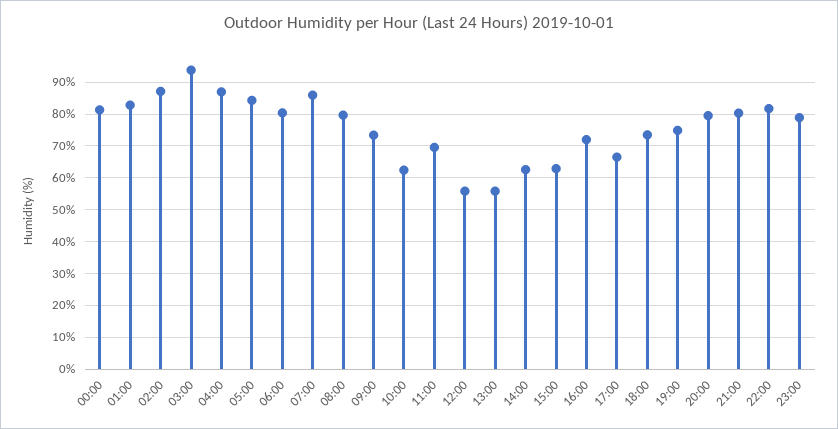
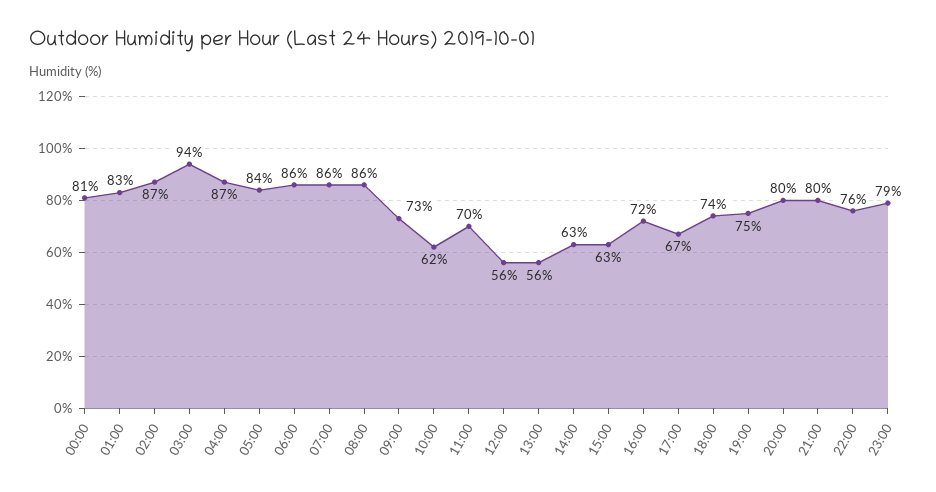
  {
    "00:00": 81,
    "01:00": 83,
    "02:00": 87,
    "03:00": 94,
    "04:00": 87,
    "05:00": 84,
-   "06:00": 80,
+   "06:00": 86,
    "07:00": 86,
-   "08:00": 80,
+   "08:00": 86,
    "09:00": 73,
    "10:00": 62,
    "11:00": 70,
    "12:00": 56,
    "13:00": 56,
    "14:00": 63,
    "15:00": 63,
    "16:00": 72,
    "17:00": 67,
    "18:00": 74,
    "19:00": 75,
    "20:00": 80,
    "21:00": 80,
-   "22:00": 82,
+   "22:00": 76,
    "23:00": 79
  }

